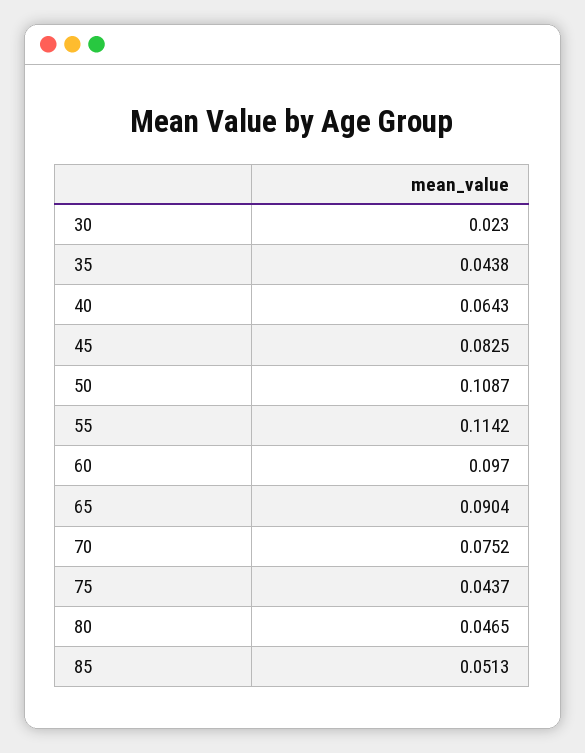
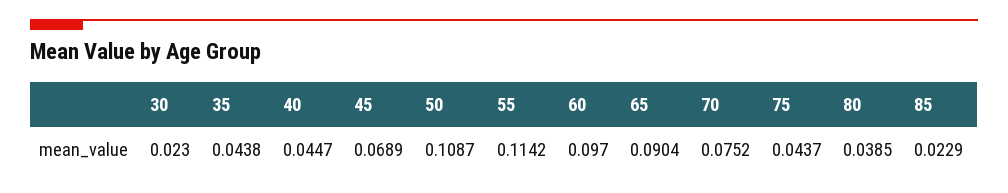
  {
    "30": 0.023,
    "35": 0.0438,
-   "40": 0.0643,
+   "40": 0.0447,
-   "45": 0.0825,
+   "45": 0.0689,
    "50": 0.1087,
    "55": 0.1142,
    "60": 0.097,
    "65": 0.0904,
    "70": 0.0752,
    "75": 0.0437,
-   "80": 0.0465,
+   "80": 0.0385,
-   "85": 0.0513
+   "85": 0.0229
  }

